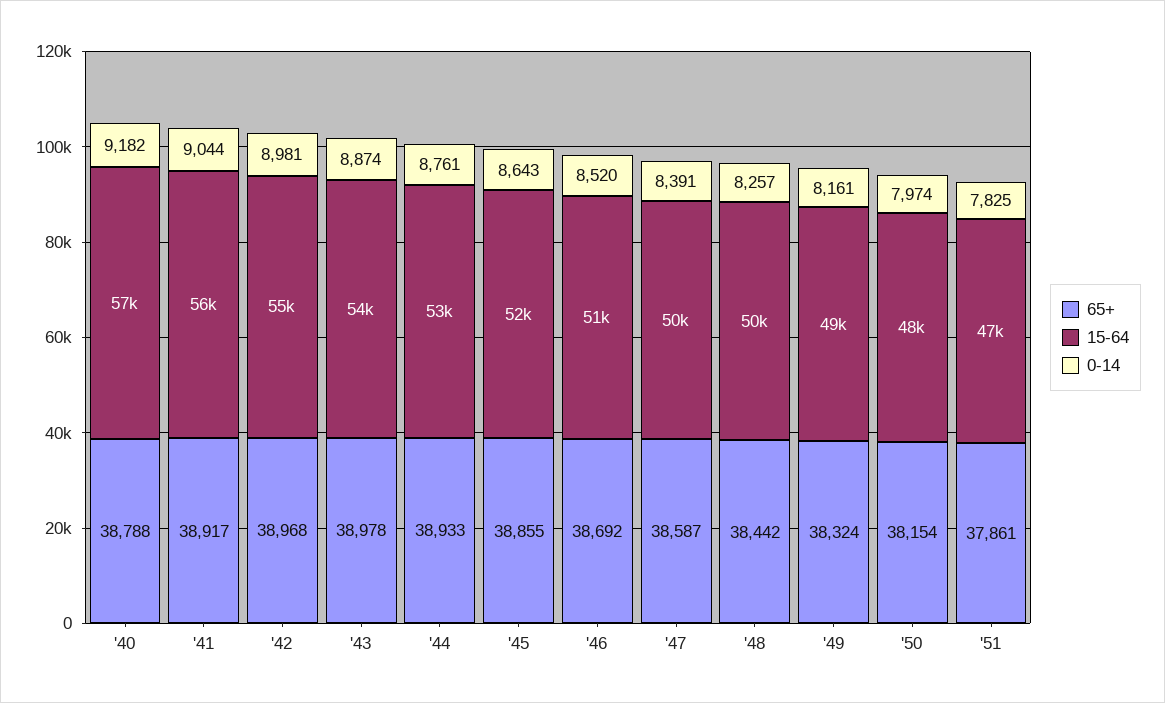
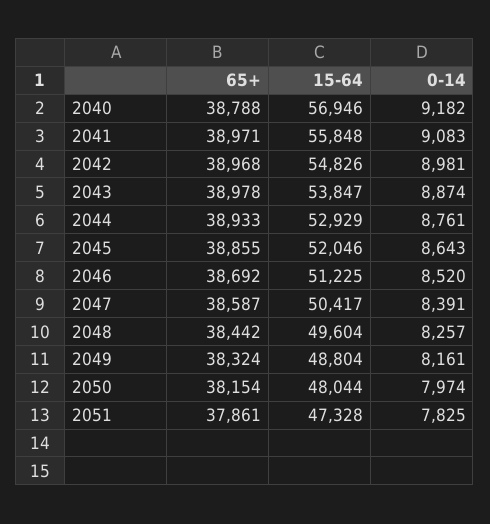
  {
    "65+": {
      "'40": 38788,
-     "'41": 38917,
+     "'41": 38971,
      "'42": 38968,
      "'43": 38978,
      "'44": 38933,
      "'45": 38855,
      "'46": 38692,
      "'47": 38587,
      "'48": 38442,
      "'49": 38324,
      "'50": 38154,
      "'51": 37861
    },
    "15-64": {
      "'40": 56946,
      "'41": 55848,
      "'42": 54826,
      "'43": 53847,
      "'44": 52929,
      "'45": 52046,
      "'46": 51225,
      "'47": 50417,
      "'48": 49604,
      "'49": 48804,
      "'50": 48044,
      "'51": 47328
    },
    "0-14": {
      "'40": 9182,
-     "'41": 9044,
+     "'41": 9083,
      "'42": 8981,
      "'43": 8874,
      "'44": 8761,
      "'45": 8643,
      "'46": 8520,
      "'47": 8391,
      "'48": 8257,
      "'49": 8161,
      "'50": 7974,
      "'51": 7825
    }
  }

